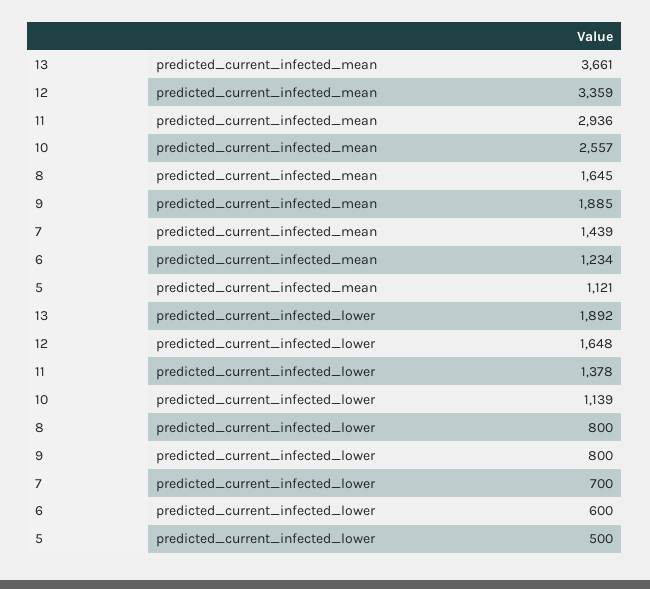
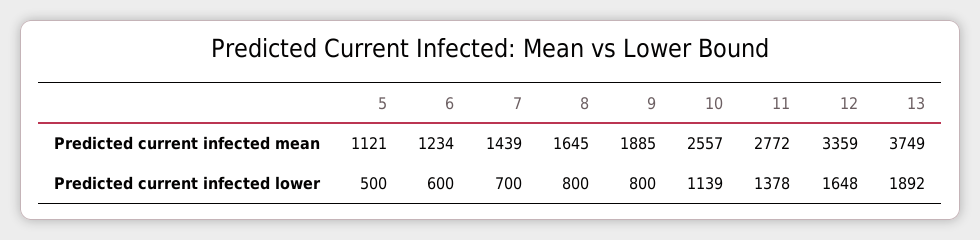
  {
    "13": {
-     "predicted_current_infected_mean": 3661,
+     "predicted_current_infected_mean": 3749,
      "predicted_current_infected_lower": 1892
    },
    "12": {
      "predicted_current_infected_mean": 3359,
      "predicted_current_infected_lower": 1648
    },
    "11": {
-     "predicted_current_infected_mean": 2936,
+     "predicted_current_infected_mean": 2772,
      "predicted_current_infected_lower": 1378
    },
    "10": {
      "predicted_current_infected_mean": 2557,
      "predicted_current_infected_lower": 1139
    },
    "8": {
      "predicted_current_infected_mean": 1645,
      "predicted_current_infected_lower": 800
    },
    "9": {
      "predicted_current_infected_mean": 1885,
      "predicted_current_infected_lower": 800
    },
    "7": {
      "predicted_current_infected_mean": 1439,
      "predicted_current_infected_lower": 700
    },
    "6": {
      "predicted_current_infected_mean": 1234,
      "predicted_current_infected_lower": 600
    },
    "5": {
      "predicted_current_infected_mean": 1121,
      "predicted_current_infected_lower": 500
    }
  }

